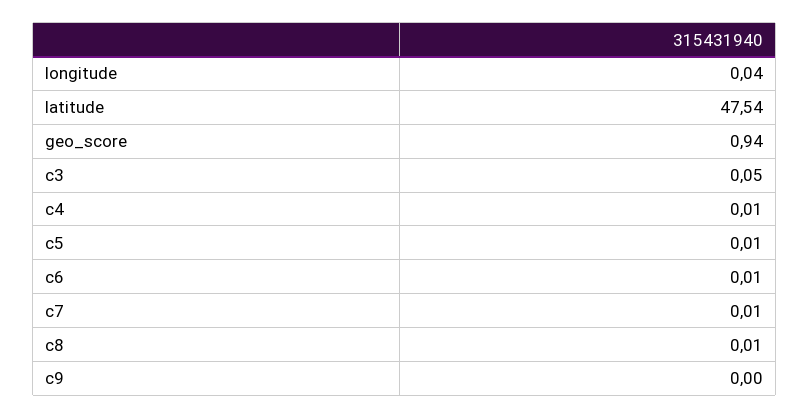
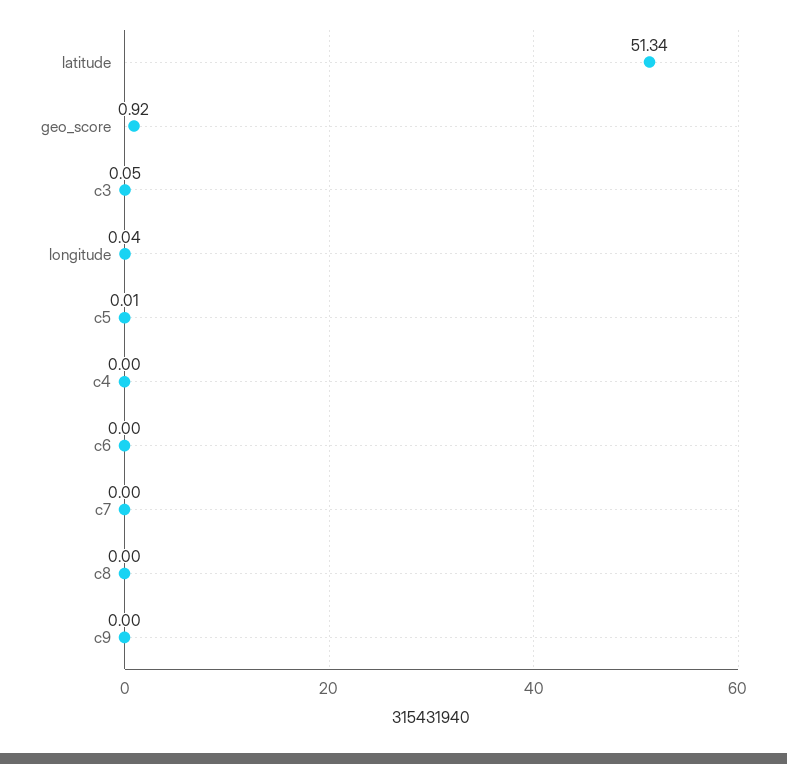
  {
    "longitude": 0.04,
-   "latitude": 47.54,
+   "latitude": 51.34,
-   "geo_score": 0.94,
+   "geo_score": 0.92,
    "c3": 0.05,
-   "c4": 0.01,
+   "c4": 0,
    "c5": 0.01,
-   "c6": 0.01,
+   "c6": 0,
-   "c7": 0.01,
+   "c7": 0,
-   "c8": 0.01,
+   "c8": 0,
    "c9": 0
  }

